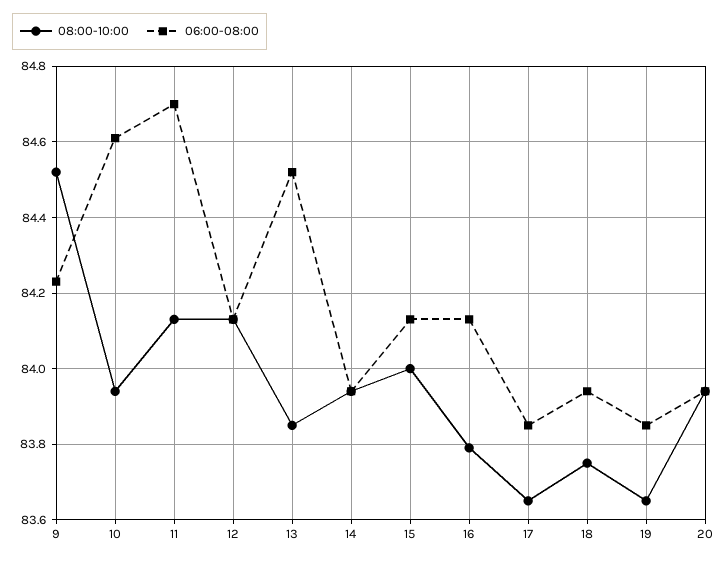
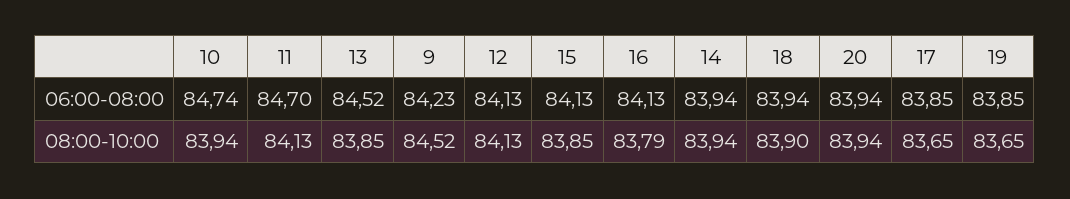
  {
    "08:00-10:00": {
      "9": 84.52,
      "10": 83.94,
      "11": 84.13,
      "12": 84.13,
      "13": 83.85,
      "14": 83.94,
-     "15": 84,
+     "15": 83.85,
      "16": 83.79,
      "17": 83.65,
-     "18": 83.75,
+     "18": 83.9,
      "19": 83.65,
      "20": 83.94
    },
    "06:00-08:00": {
      "9": 84.23,
-     "10": 84.6,
+     "10": 84.74,
      "11": 84.7,
      "12": 84.13,
      "13": 84.52,
      "14": 83.94,
      "15": 84.13,
      "16": 84.13,
      "17": 83.85,
      "18": 83.94,
      "19": 83.85,
      "20": 83.94
    }
  }

